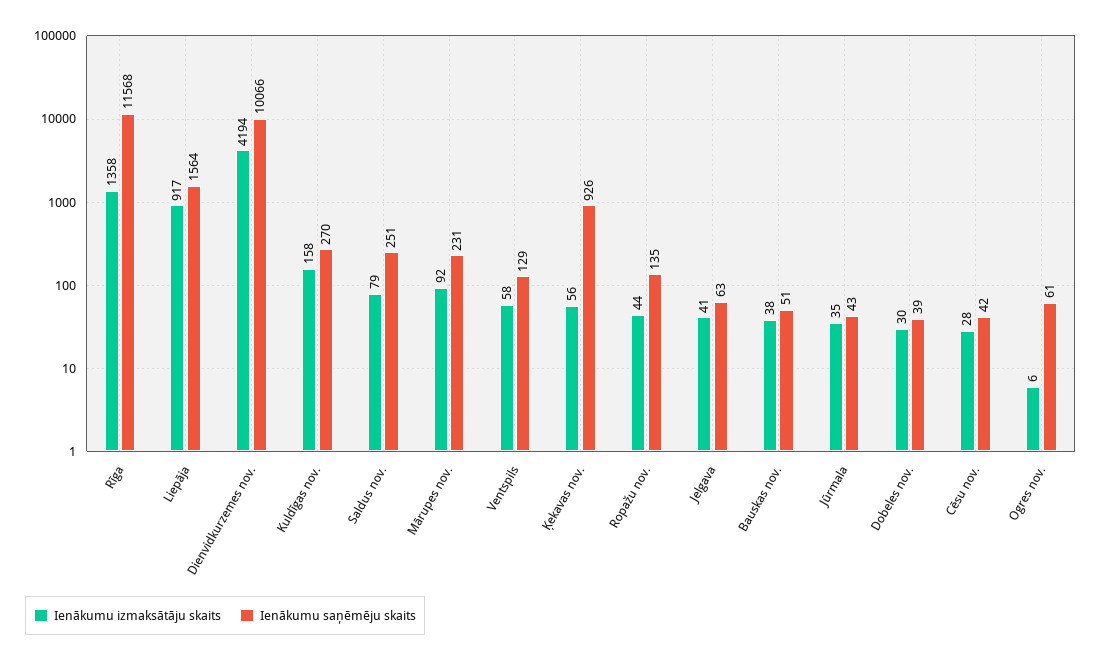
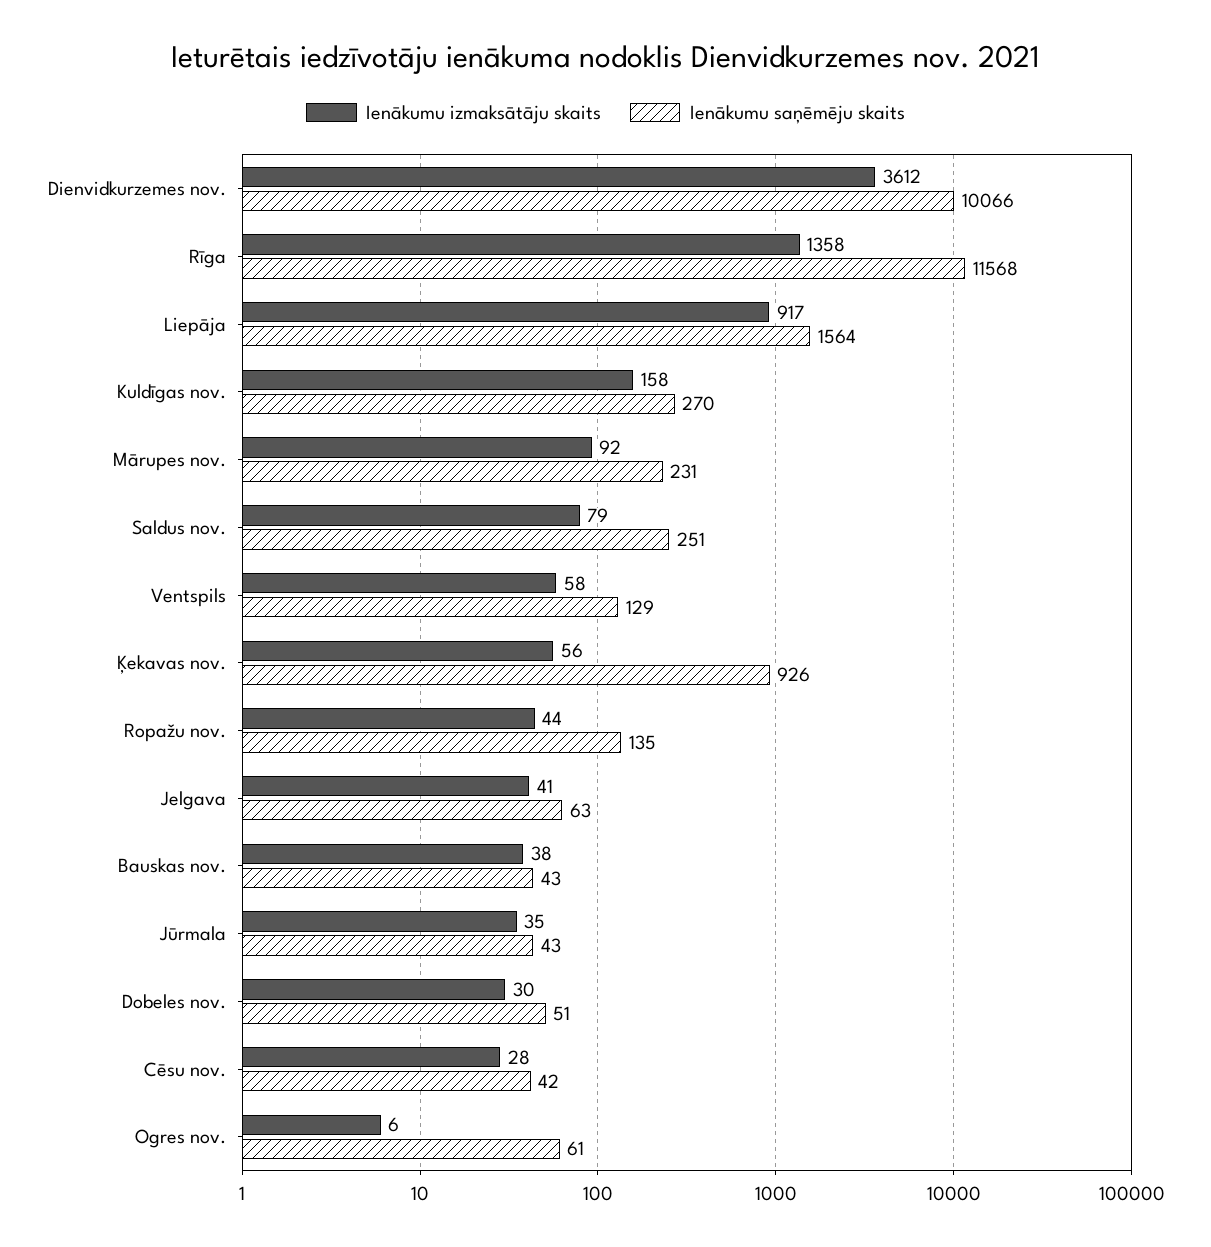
  {
    "Ienākumu izmaksātāju skaits": {
      "Rīga": 1358,
      "Liepāja": 917,
-     "Dienvidkurzemes nov.": 4194,
+     "Dienvidkurzemes nov.": 3612,
      "Kuldīgas nov.": 158,
      "Saldus nov.": 79,
      "Mārupes nov.": 92,
      "Ventspils": 58,
      "Ķekavas nov.": 56,
      "Ropažu nov.": 44,
      "Jelgava": 41,
      "Bauskas nov.": 38,
      "Jūrmala": 35,
      "Dobeles nov.": 30,
      "Cēsu nov.": 28,
      "Ogres nov.": 6
    },
    "Ienākumu saņēmēju skaits": {
      "Rīga": 11568,
      "Liepāja": 1564,
      "Dienvidkurzemes nov.": 10066,
      "Kuldīgas nov.": 270,
      "Saldus nov.": 251,
      "Mārupes nov.": 231,
      "Ventspils": 129,
      "Ķekavas nov.": 926,
      "Ropažu nov.": 135,
      "Jelgava": 63,
-     "Bauskas nov.": 51,
+     "Bauskas nov.": 43,
      "Jūrmala": 43,
-     "Dobeles nov.": 39,
+     "Dobeles nov.": 51,
      "Cēsu nov.": 42,
      "Ogres nov.": 61
    }
  }

